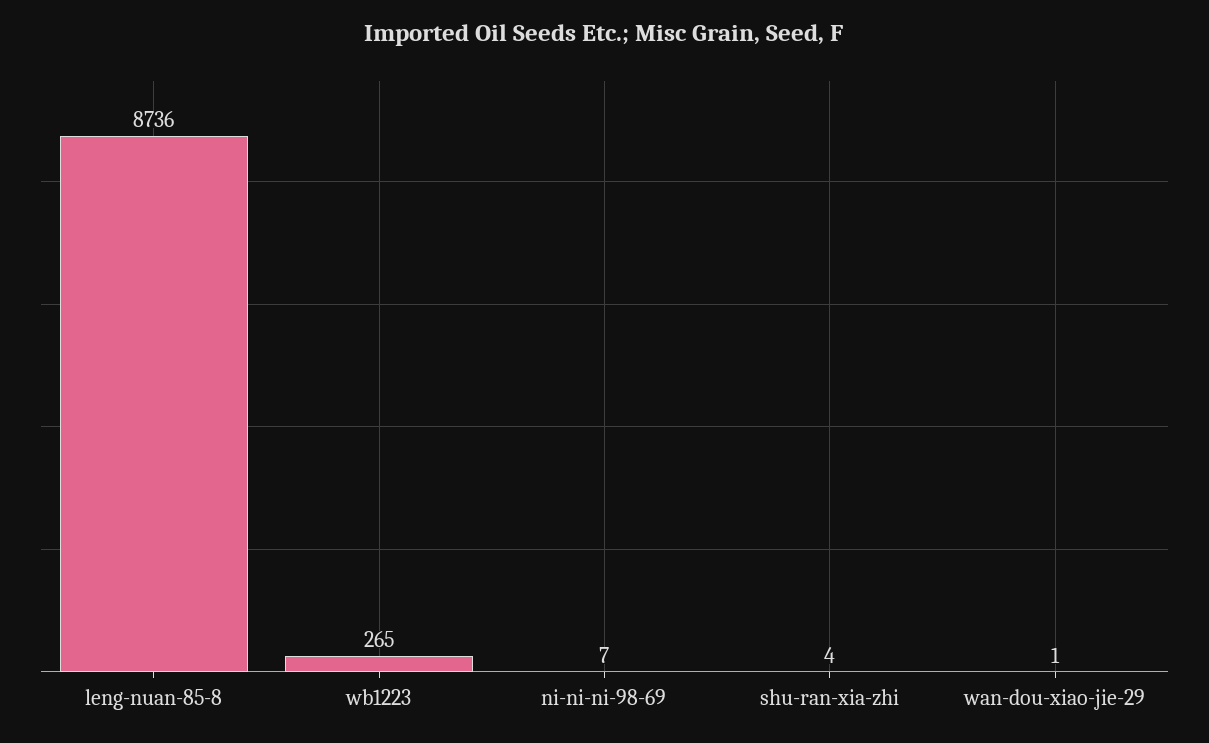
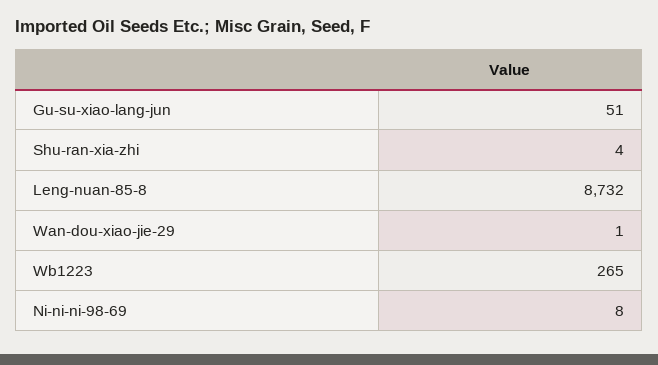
  {
-   "leng-nuan-85-8": 8736,
+   "leng-nuan-85-8": 8732,
    "wb1223": 265,
-   "ni-ni-ni-98-69": 7,
+   "ni-ni-ni-98-69": 8,
    "shu-ran-xia-zhi": 4,
-   "wan-dou-xiao-jie-29": 1
+   "wan-dou-xiao-jie-29": 1,
+   "Gu-su-xiao-lang-jun": 51
  }

